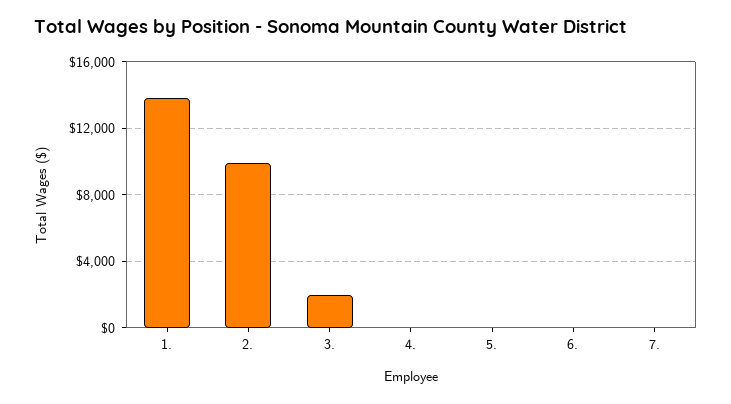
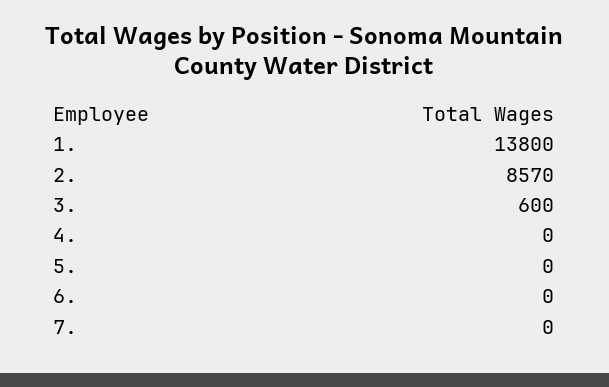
  {
    "1.": 13800,
-   "2.": 10000,
+   "2.": 8570,
-   "3.": 2000,
+   "3.": 600,
    "4.": 0,
    "5.": 0,
    "6.": 0,
    "7.": 0
  }

